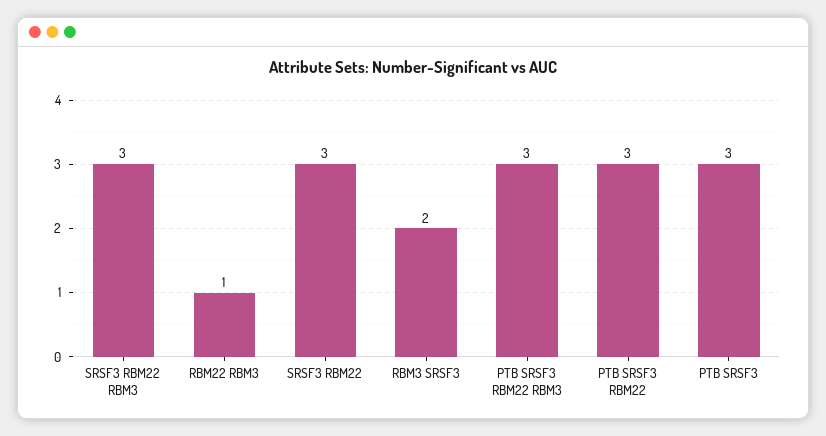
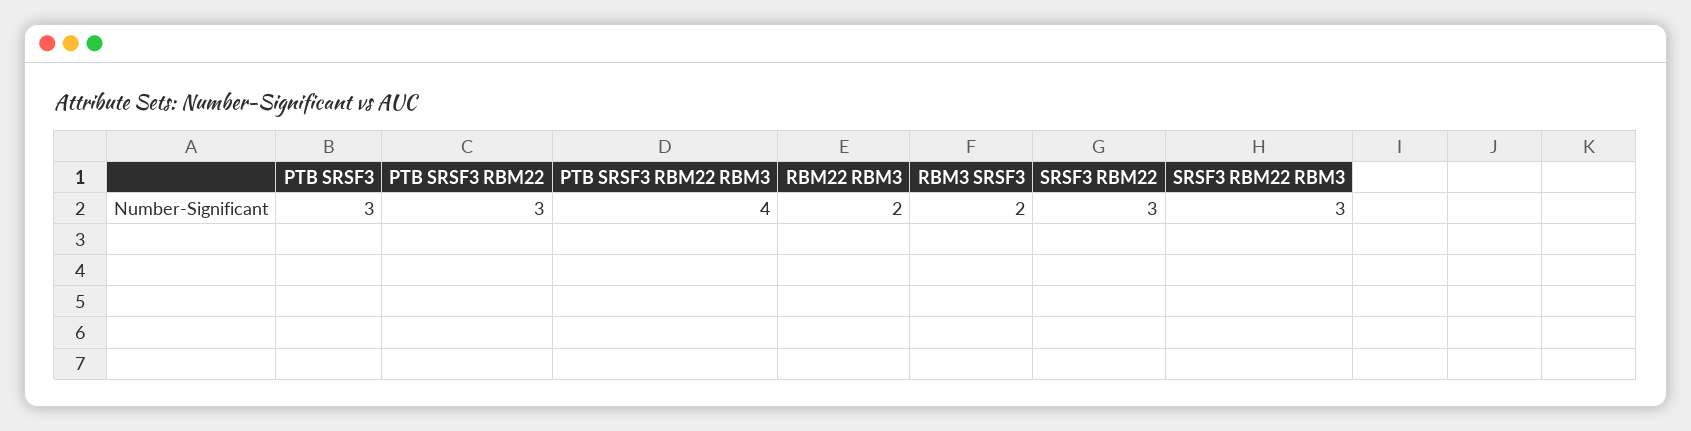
  {
    "SRSF3 RBM22 RBM3": 3,
-   "RBM22 RBM3": 1,
+   "RBM22 RBM3": 2,
    "SRSF3 RBM22": 3,
    "RBM3 SRSF3": 2,
-   "PTB SRSF3 RBM22 RBM3": 3,
+   "PTB SRSF3 RBM22 RBM3": 4,
    "PTB SRSF3 RBM22": 3,
    "PTB SRSF3": 3
  }

